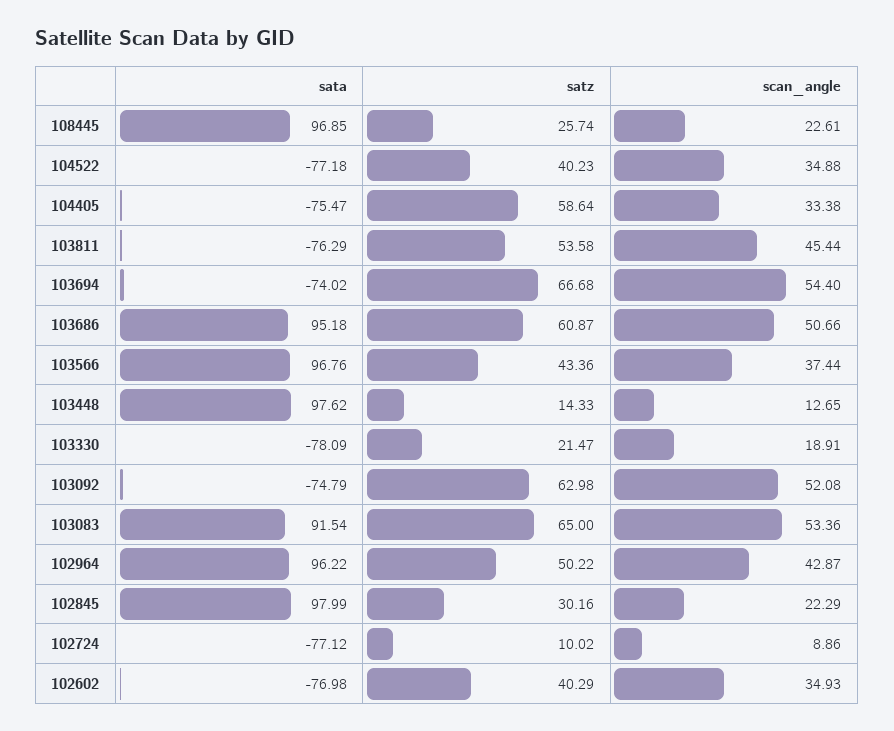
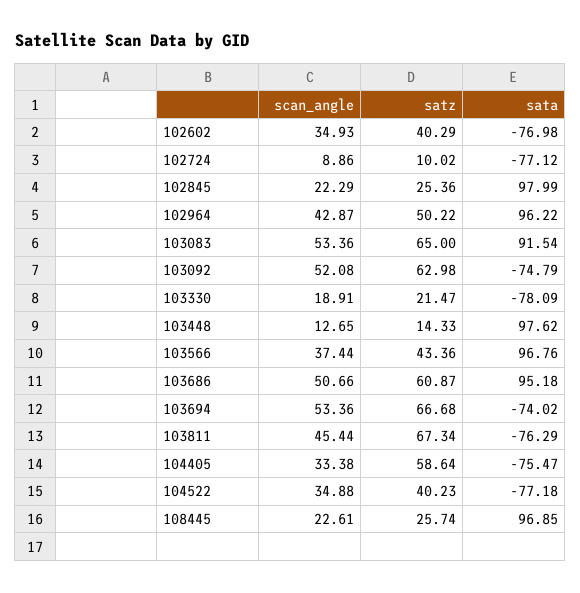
  {
    "sata": {
      "108445": 96.85,
      "104522": -77.18,
      "104405": -75.47,
      "103811": -76.29,
      "103694": -74.02,
      "103686": 95.18,
      "103566": 96.76,
      "103448": 97.62,
      "103330": -78.09,
      "103092": -74.79,
      "103083": 91.54,
      "102964": 96.22,
      "102845": 97.99,
      "102724": -77.12,
      "102602": -76.98
    },
    "satz": {
      "108445": 25.74,
      "104522": 40.23,
      "104405": 58.64,
-     "103811": 53.58,
+     "103811": 67.34,
      "103694": 66.68,
      "103686": 60.87,
      "103566": 43.36,
      "103448": 14.33,
      "103330": 21.47,
      "103092": 62.98,
      "103083": 65,
      "102964": 50.22,
-     "102845": 30.16,
+     "102845": 25.36,
      "102724": 10.02,
      "102602": 40.29
    },
    "scan_angle": {
      "108445": 22.61,
      "104522": 34.88,
      "104405": 33.38,
      "103811": 45.44,
-     "103694": 54.4,
+     "103694": 53.36,
      "103686": 50.66,
      "103566": 37.44,
      "103448": 12.65,
      "103330": 18.91,
      "103092": 52.08,
      "103083": 53.36,
      "102964": 42.87,
      "102845": 22.29,
      "102724": 8.86,
      "102602": 34.93
    }
  }

